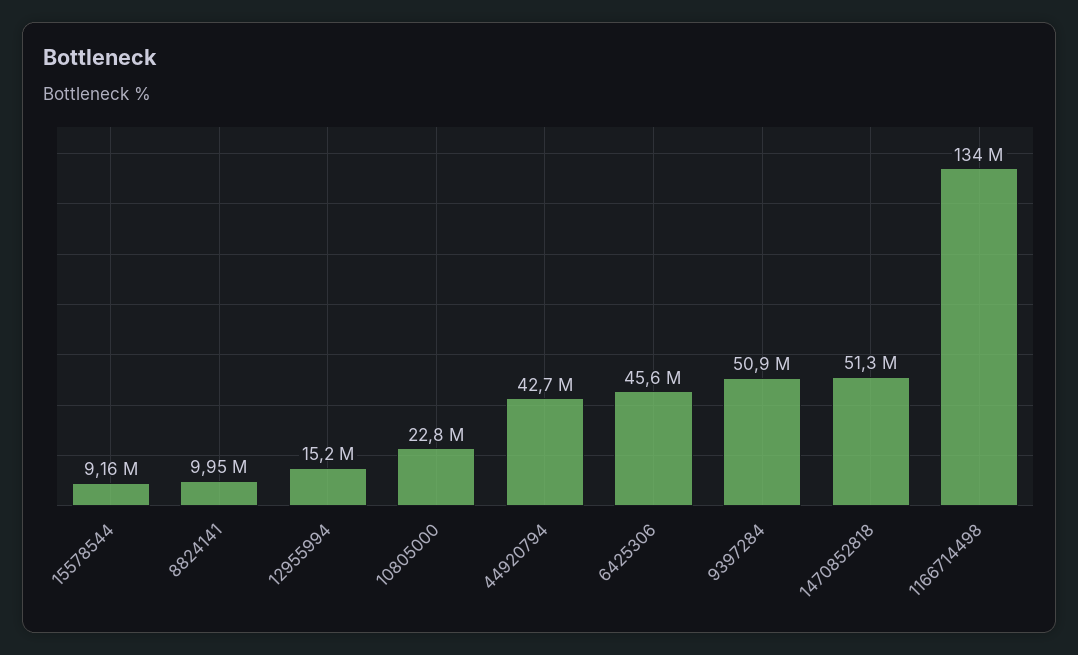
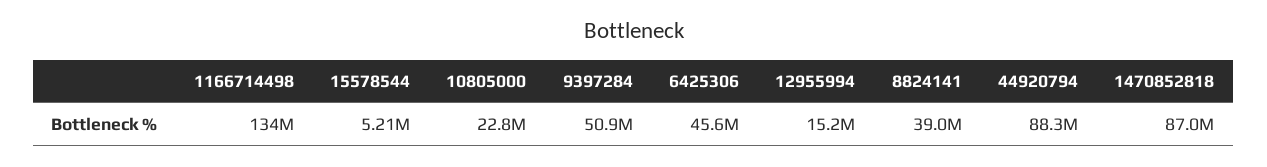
  {
-   "15578544": 9160000,
+   "15578544": 5210000,
-   "8824141": 9950000,
+   "8824141": 39000000,
    "12955994": 15200000,
    "10805000": 22800000,
-   "44920794": 42700000,
+   "44920794": 88300000,
    "6425306": 45600000,
    "9397284": 50900000,
-   "1470852818": 51300000,
+   "1470852818": 87000000,
    "1166714498": 134000000
  }

